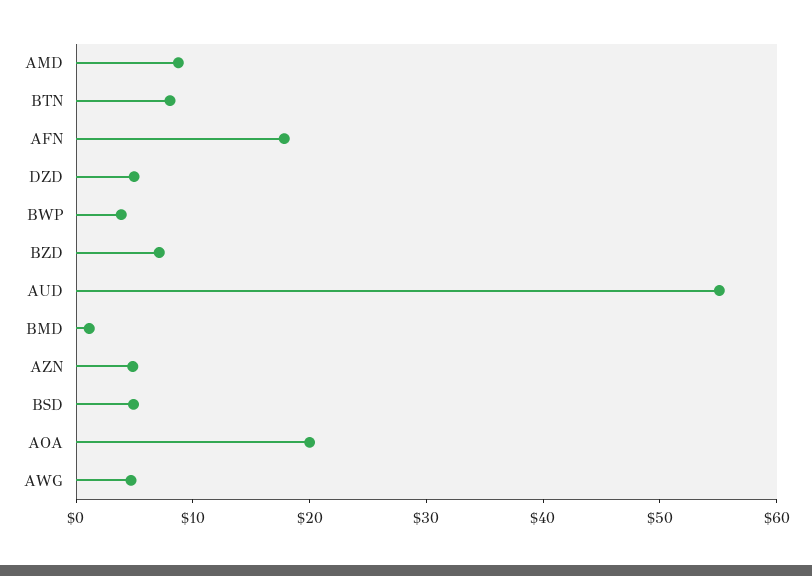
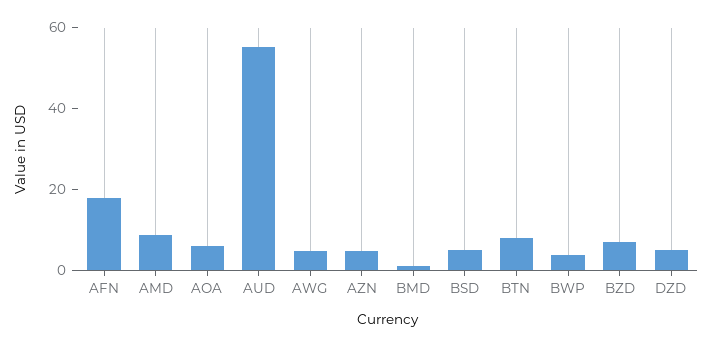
  {
    "AMD": 8,
    "BTN": 8,
    "AFN": 18,
    "DZD": 4,
    "BWP": 4,
    "BZD": 8,
    "AUD": 56,
    "BMD": 2,
    "AZN": 4,
    "BSD": 4,
-   "AOA": 20,
+   "AOA": 5,
    "AWG": 4
  }

